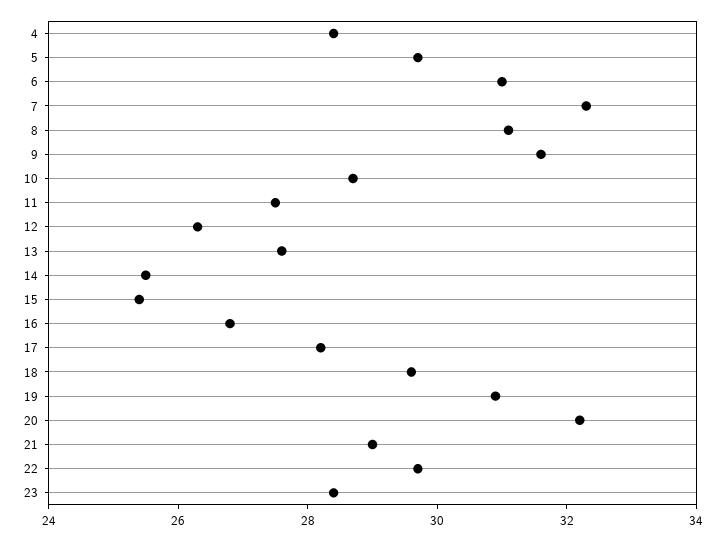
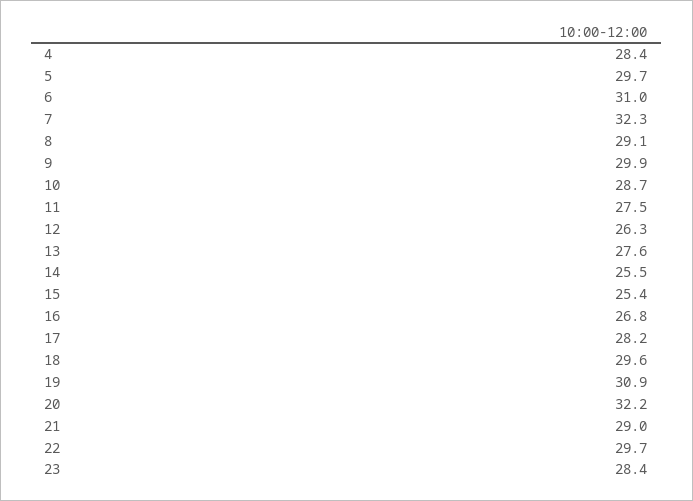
  {
    "4": 28.4,
    "5": 29.7,
    "6": 31,
    "7": 32.3,
-   "8": 31,
+   "8": 29.1,
-   "9": 31.5,
+   "9": 29.9,
    "10": 28.7,
    "11": 27.5,
    "12": 26.3,
    "13": 27.6,
    "14": 25.5,
    "15": 25.4,
    "16": 26.8,
    "17": 28.2,
    "18": 29.6,
    "19": 30.9,
    "20": 32.2,
    "21": 29,
    "22": 29.7,
    "23": 28.4
  }

